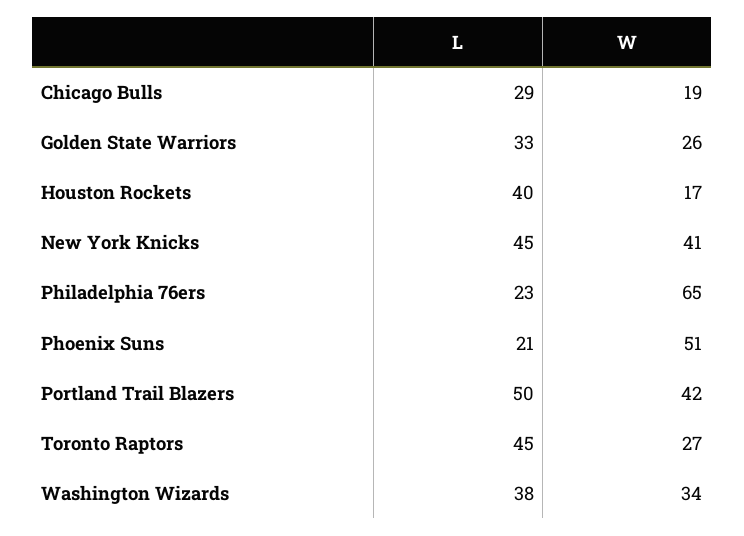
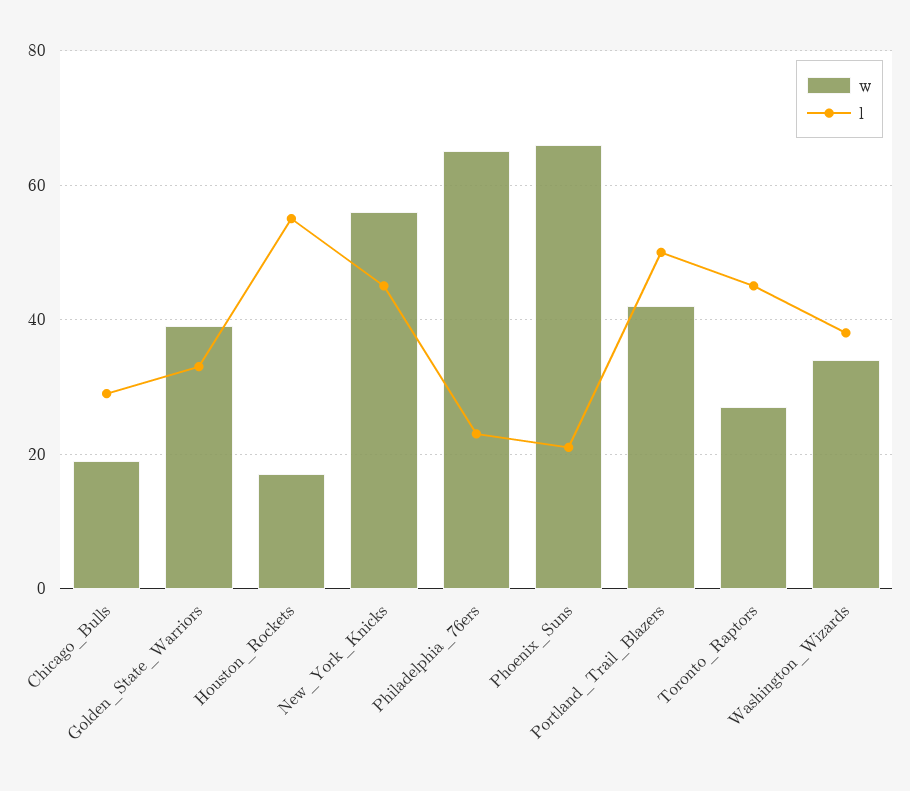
  {
    "L": {
      "Chicago Bulls": 29,
      "Golden State Warriors": 33,
-     "Houston Rockets": 40,
+     "Houston Rockets": 55,
      "New York Knicks": 45,
      "Philadelphia 76ers": 23,
      "Phoenix Suns": 21,
      "Portland Trail Blazers": 50,
      "Toronto Raptors": 45,
      "Washington Wizards": 38
    },
    "W": {
      "Chicago Bulls": 19,
-     "Golden State Warriors": 26,
+     "Golden State Warriors": 40,
      "Houston Rockets": 17,
-     "New York Knicks": 41,
+     "New York Knicks": 55,
      "Philadelphia 76ers": 65,
-     "Phoenix Suns": 51,
+     "Phoenix Suns": 65,
      "Portland Trail Blazers": 42,
      "Toronto Raptors": 27,
      "Washington Wizards": 34
    }
  }

